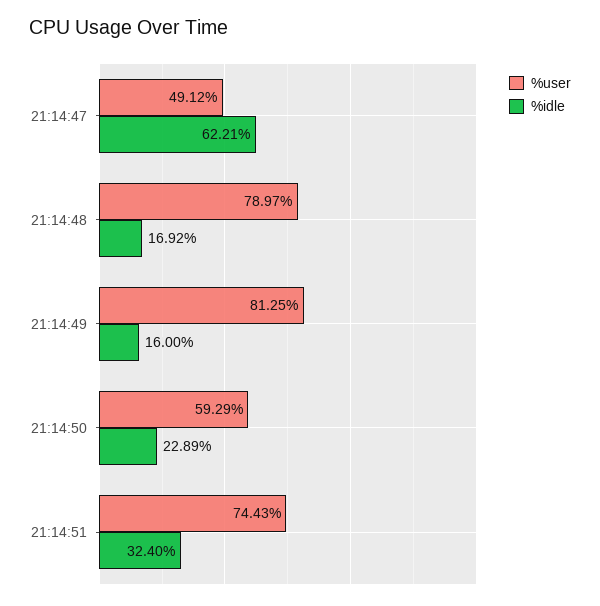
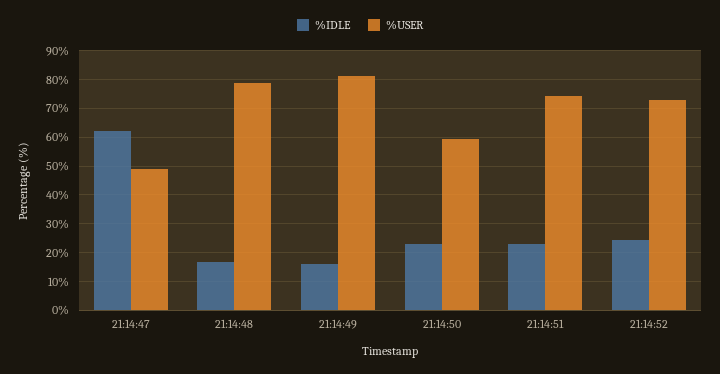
  {
    "%user": {
      "21:14:47": 49.12,
      "21:14:48": 78.97,
      "21:14:49": 81.25,
      "21:14:50": 59.29,
-     "21:14:51": 74.43
+     "21:14:51": 74.43,
+     "21:14:52": 72.5
    },
    "%idle": {
      "21:14:47": 62.21,
      "21:14:48": 16.92,
      "21:14:49": 16,
      "21:14:50": 22.89,
-     "21:14:51": 32.4
+     "21:14:51": 22.5,
+     "21:14:52": 25
    }
  }

